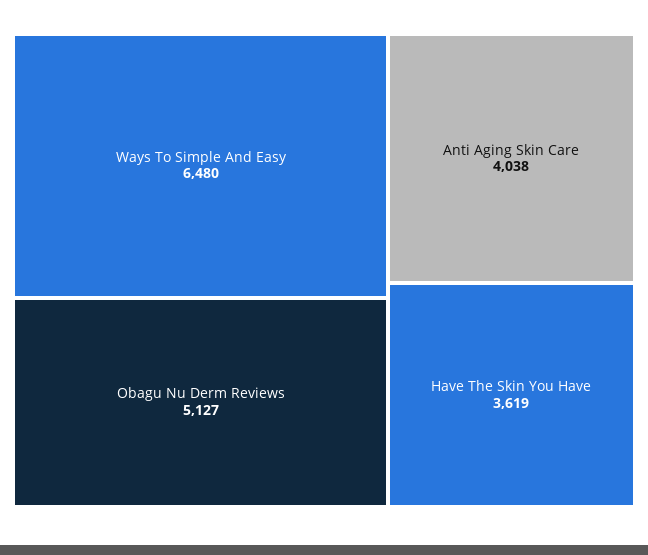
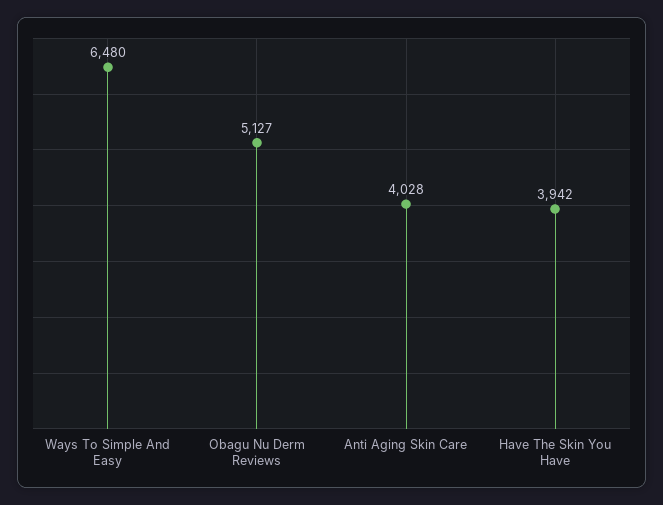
  {
    "Ways To Simple And Easy": 6480,
    "Obagu Nu Derm Reviews": 5127,
-   "Anti Aging Skin Care": 4038,
+   "Anti Aging Skin Care": 4028,
-   "Have The Skin You Have": 3619
+   "Have The Skin You Have": 3942
  }

